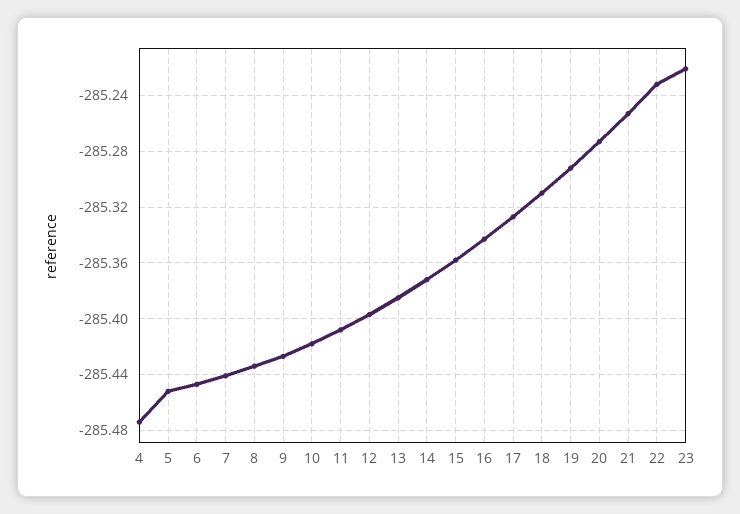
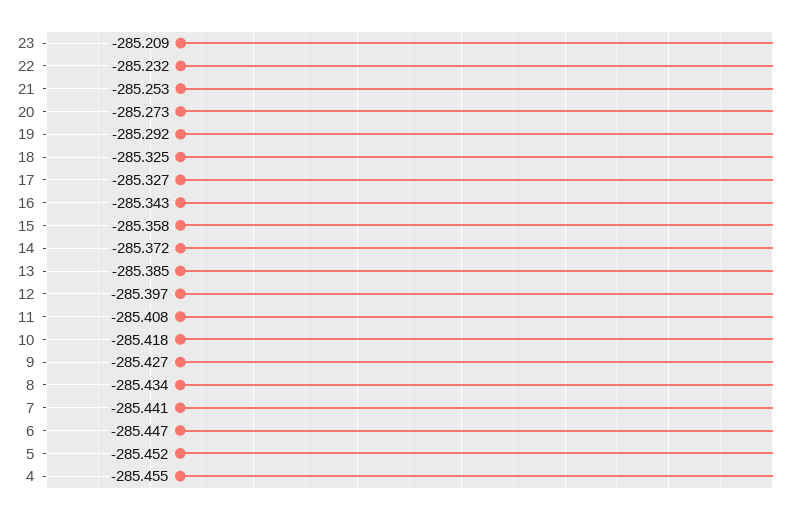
  {
-   "4": -285.475,
+   "4": -285.455,
    "5": -285.452,
    "6": -285.447,
    "7": -285.441,
    "8": -285.434,
    "9": -285.427,
    "10": -285.418,
    "11": -285.408,
    "12": -285.397,
    "13": -285.385,
    "14": -285.372,
    "15": -285.358,
    "16": -285.343,
    "17": -285.327,
-   "18": -285.31,
+   "18": -285.325,
    "19": -285.292,
    "20": -285.273,
    "21": -285.253,
    "22": -285.232,
-   "23": -285.22
+   "23": -285.209
  }

